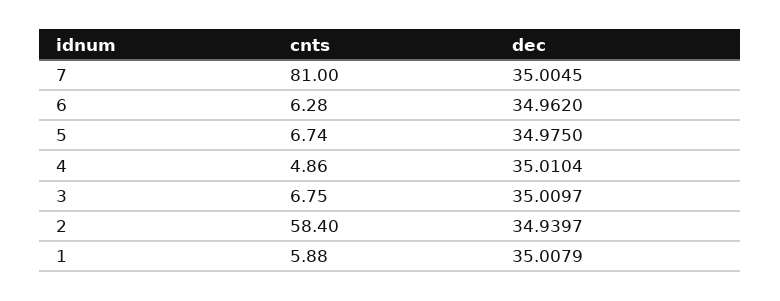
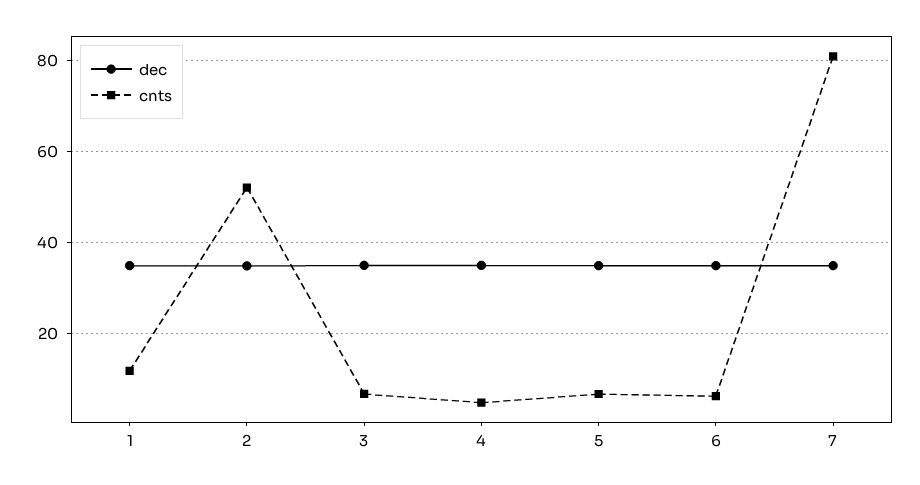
  {
    "cnts": {
      "7": 81,
      "6": 6.28,
      "5": 6.74,
      "4": 4.86,
      "3": 6.75,
-     "2": 58.4,
+     "2": 52,
-     "1": 5.88
+     "1": 12
    },
    "dec": {
      "7": 35.0045,
      "6": 34.962,
      "5": 34.975,
      "4": 35.0104,
      "3": 35.0097,
      "2": 34.9397,
      "1": 35.0079
    }
  }

